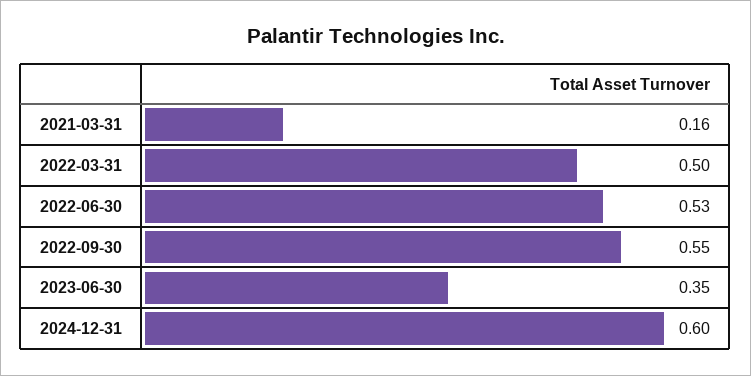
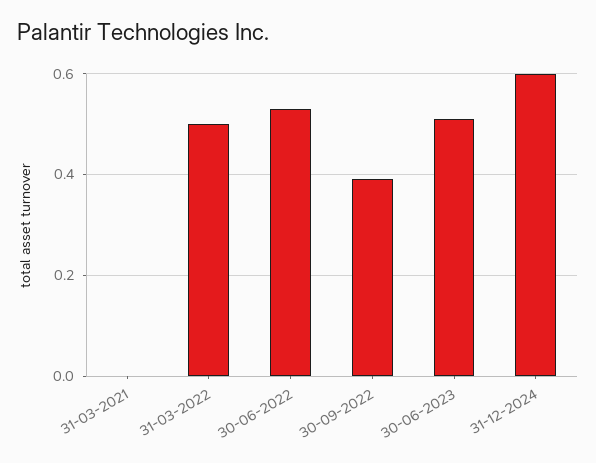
  {
-   "2021-03-31": 0.16,
+   "2021-03-31": 0,
    "2022-03-31": 0.5,
    "2022-06-30": 0.53,
-   "2022-09-30": 0.55,
+   "2022-09-30": 0.4,
-   "2023-06-30": 0.35,
+   "2023-06-30": 0.5,
    "2024-12-31": 0.6
  }

